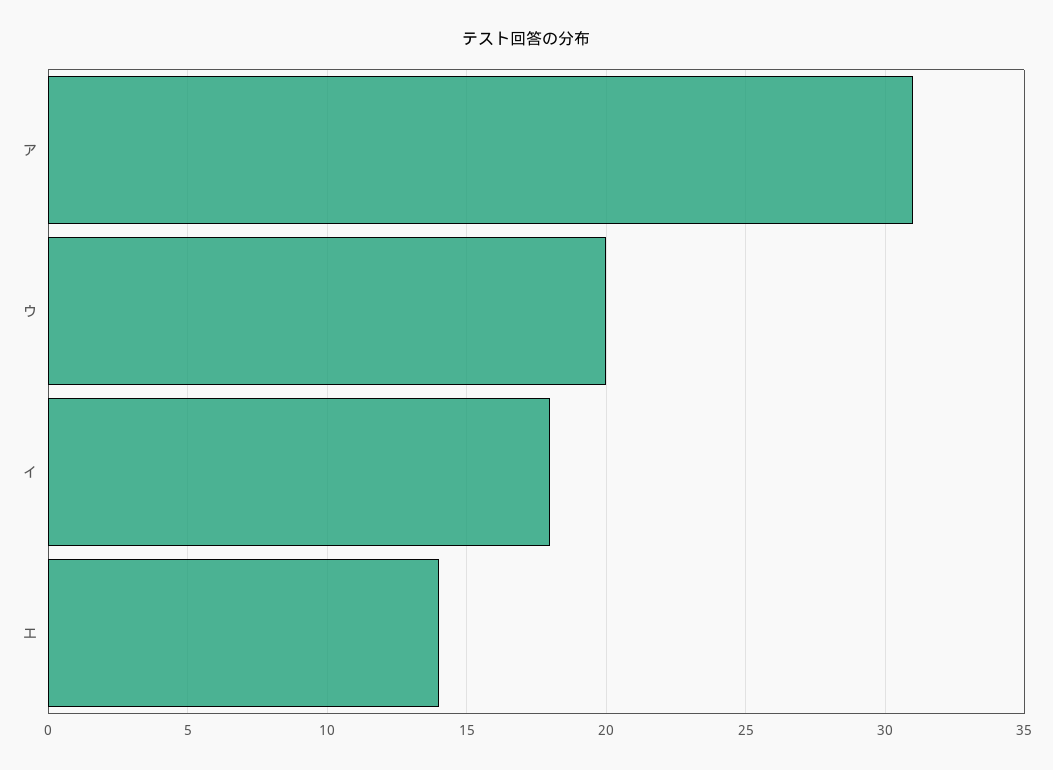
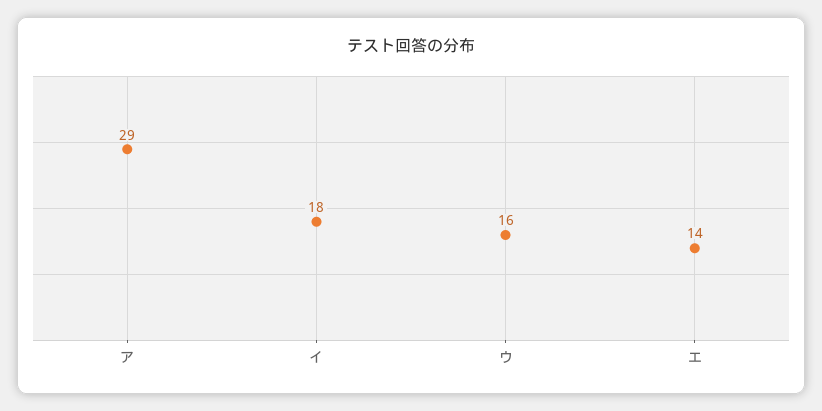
  {
-   "ア": 31,
+   "ア": 29,
-   "ウ": 20,
+   "ウ": 16,
    "イ": 18,
    "エ": 14
  }

